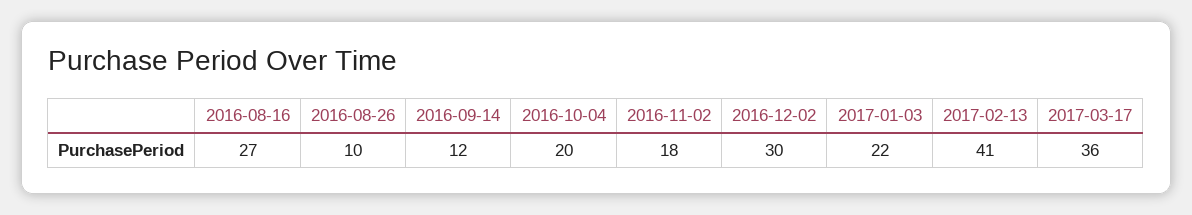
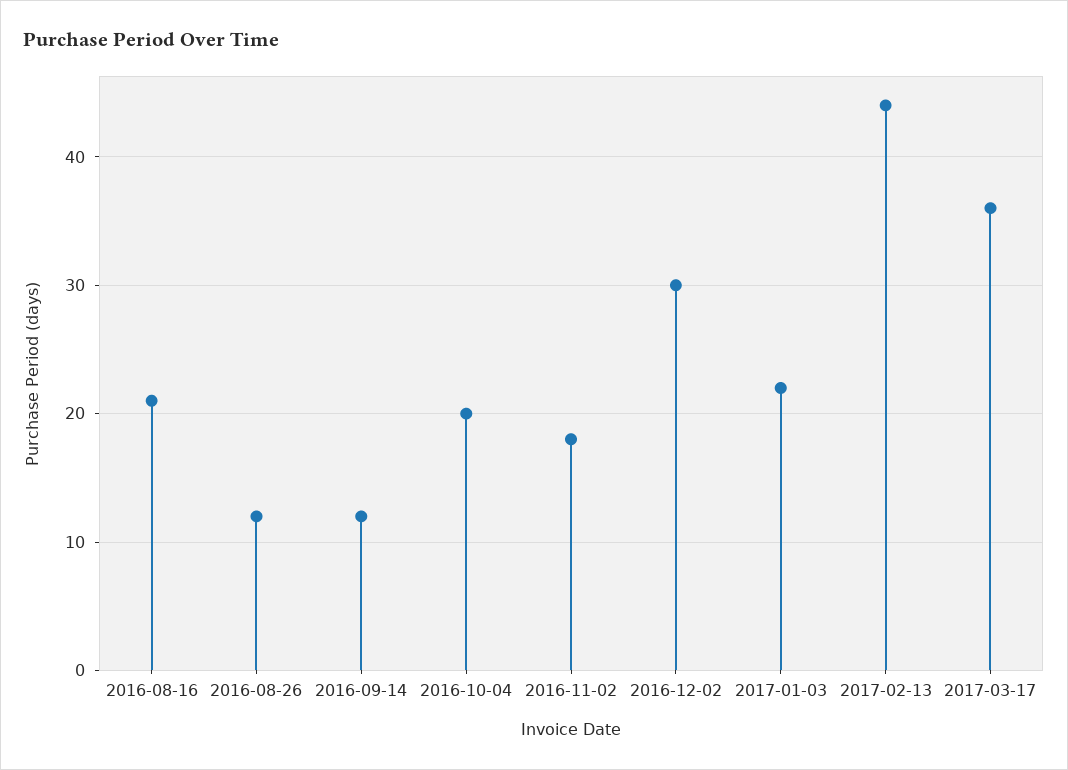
  {
-   "2016-08-16": 27,
+   "2016-08-16": 21,
-   "2016-08-26": 10,
+   "2016-08-26": 12,
    "2016-09-14": 12,
    "2016-10-04": 20,
    "2016-11-02": 18,
    "2016-12-02": 30,
    "2017-01-03": 22,
-   "2017-02-13": 41,
+   "2017-02-13": 44,
    "2017-03-17": 36
  }

